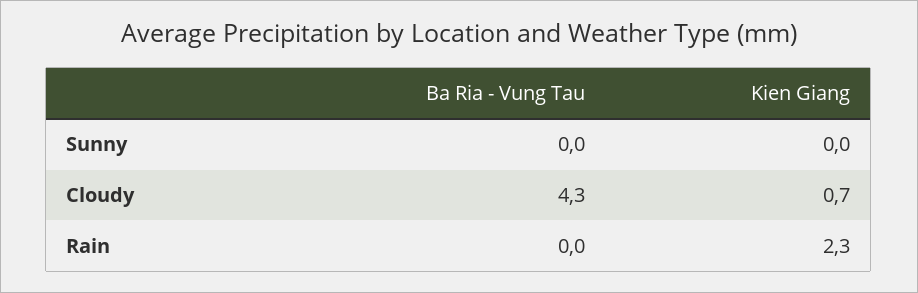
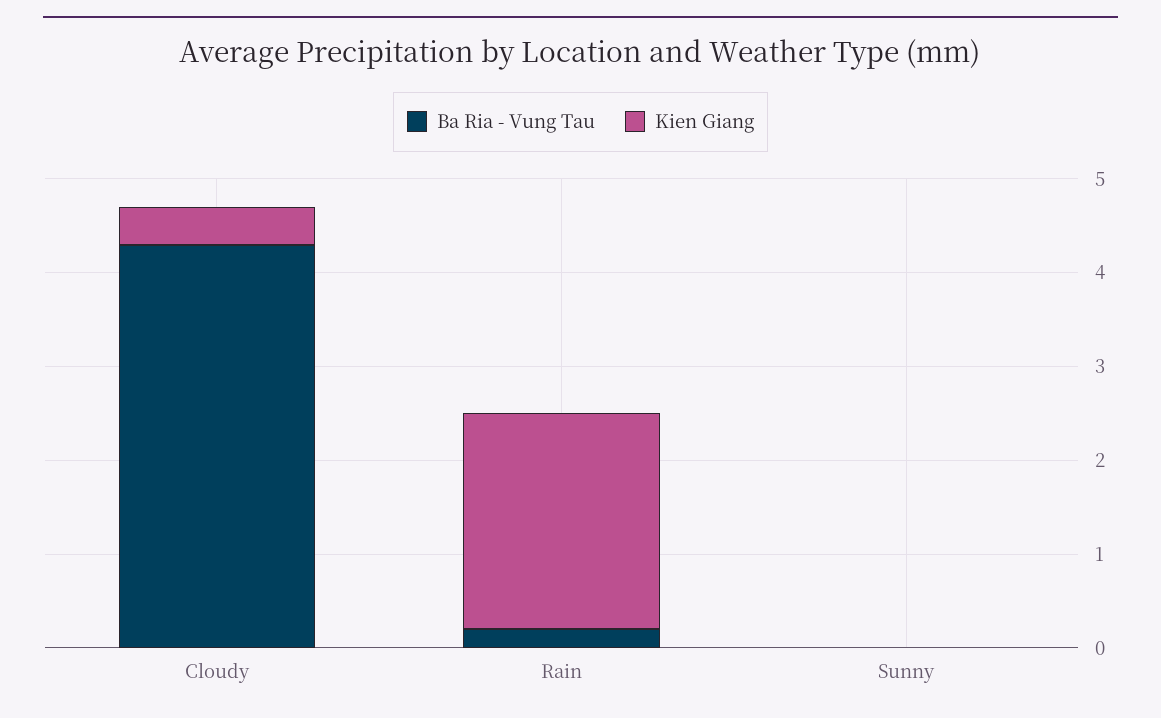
  {
    "Ba Ria - Vung Tau": {
      "Sunny": 0,
      "Cloudy": 4.3,
-     "Rain": 0
+     "Rain": 0.2
    },
    "Kien Giang": {
      "Sunny": 0,
-     "Cloudy": 0.7,
+     "Cloudy": 0.4,
      "Rain": 2.3
    }
  }

